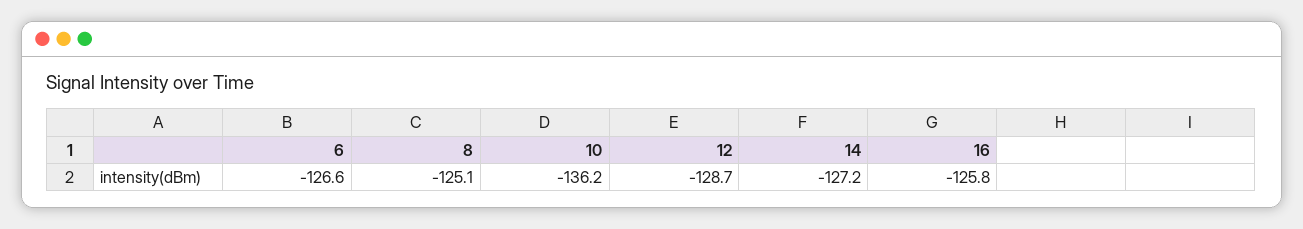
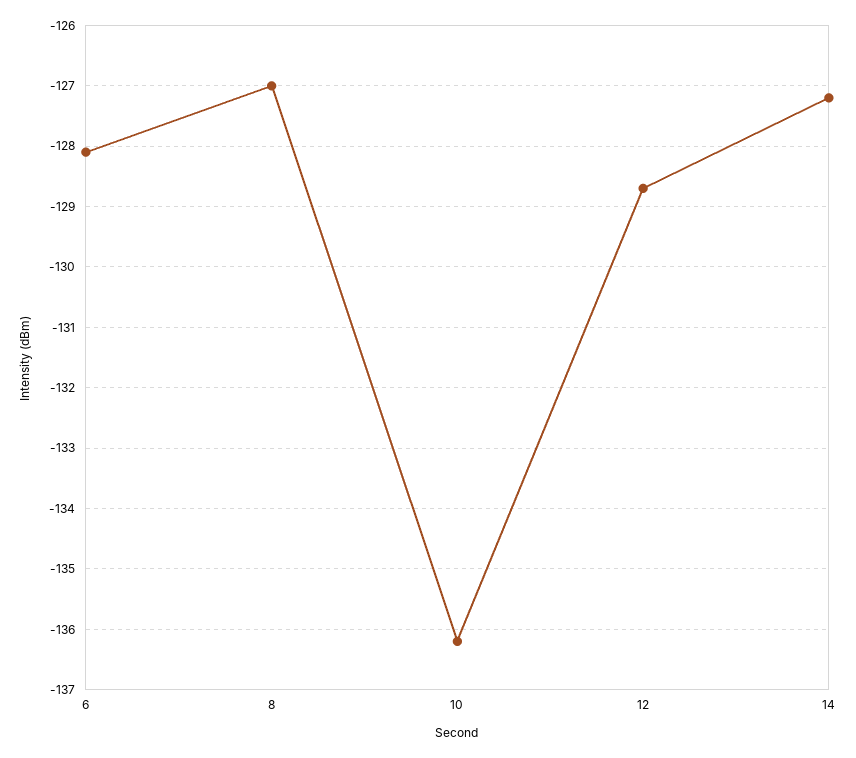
  {
-   "6": -126.6,
+   "6": -128.1,
-   "8": -125.1,
+   "8": -127,
    "10": -136.2,
    "12": -128.7,
-   "14": -127.2,
+   "14": -127.2
-   "16": -125.8
  }

